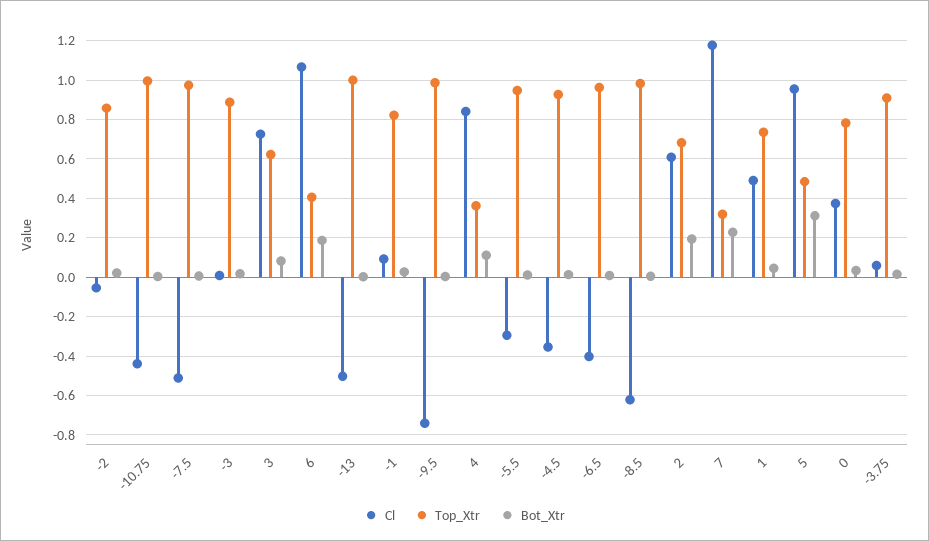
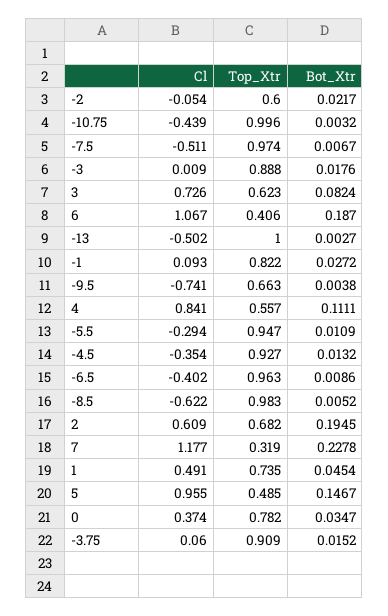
  {
    "Cl": {
      "-2": -0.054,
      "-10.75": -0.439,
      "-7.5": -0.511,
      "-3": 0.009,
      "3": 0.726,
      "6": 1.067,
      "-13": -0.502,
      "-1": 0.093,
      "-9.5": -0.741,
      "4": 0.841,
      "-5.5": -0.294,
      "-4.5": -0.354,
      "-6.5": -0.402,
      "-8.5": -0.622,
      "2": 0.609,
      "7": 1.177,
      "1": 0.491,
      "5": 0.955,
      "0": 0.374,
      "-3.75": 0.06
    },
    "Top_Xtr": {
-     "-2": 0.85,
+     "-2": 0.6,
      "-10.75": 0.996,
      "-7.5": 0.974,
      "-3": 0.888,
      "3": 0.623,
      "6": 0.406,
      "-13": 1,
      "-1": 0.822,
-     "-9.5": 1,
+     "-9.5": 0.663,
-     "4": 0.35,
+     "4": 0.557,
      "-5.5": 0.947,
      "-4.5": 0.927,
      "-6.5": 0.963,
      "-8.5": 0.983,
      "2": 0.682,
      "7": 0.319,
      "1": 0.735,
      "5": 0.485,
      "0": 0.782,
      "-3.75": 0.909
    },
    "Bot_Xtr": {
      "-2": 0.0217,
      "-10.75": 0.0032,
      "-7.5": 0.0067,
      "-3": 0.0176,
      "3": 0.0824,
      "6": 0.187,
      "-13": 0.0027,
      "-1": 0.0272,
      "-9.5": 0.0038,
      "4": 0.1111,
      "-5.5": 0.0109,
      "-4.5": 0.0132,
      "-6.5": 0.0086,
      "-8.5": 0.0052,
      "2": 0.1945,
      "7": 0.2278,
      "1": 0.0454,
-     "5": 0.3,
+     "5": 0.1467,
      "0": 0.0347,
      "-3.75": 0.0152
    }
  }

